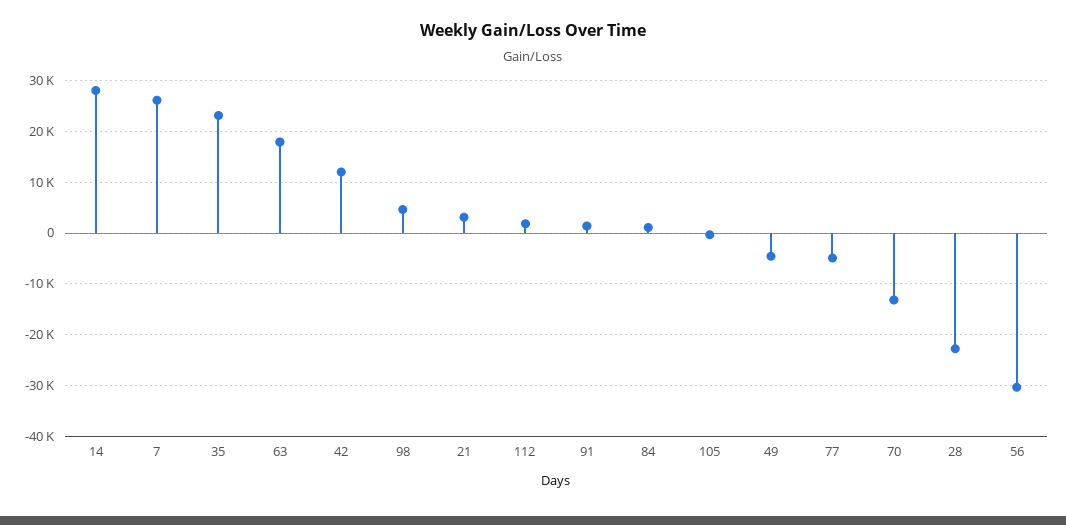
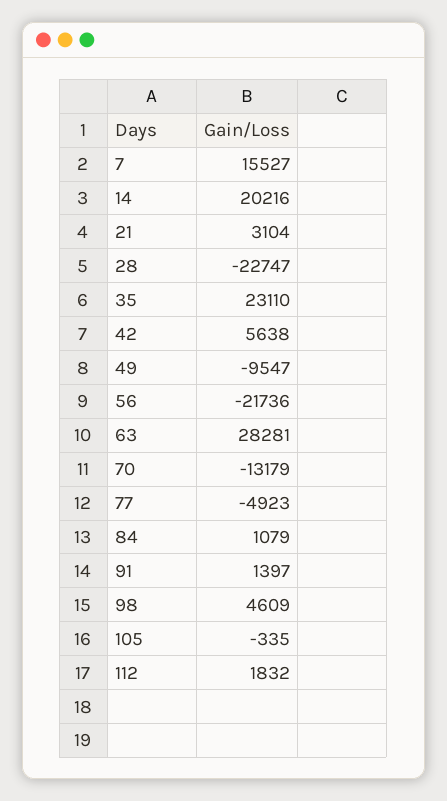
  {
-   "14": 28000,
+   "14": 20216,
-   "7": 26000,
+   "7": 15527,
    "35": 23110,
-   "63": 18000,
+   "63": 28281,
-   "42": 12000,
+   "42": 5638,
    "98": 4609,
    "21": 3104,
    "112": 1832,
    "91": 1397,
    "84": 1079,
    "105": -335,
-   "49": -4000,
+   "49": -9547,
    "77": -4923,
    "70": -13179,
    "28": -22747,
-   "56": -30000
+   "56": -21736
  }

